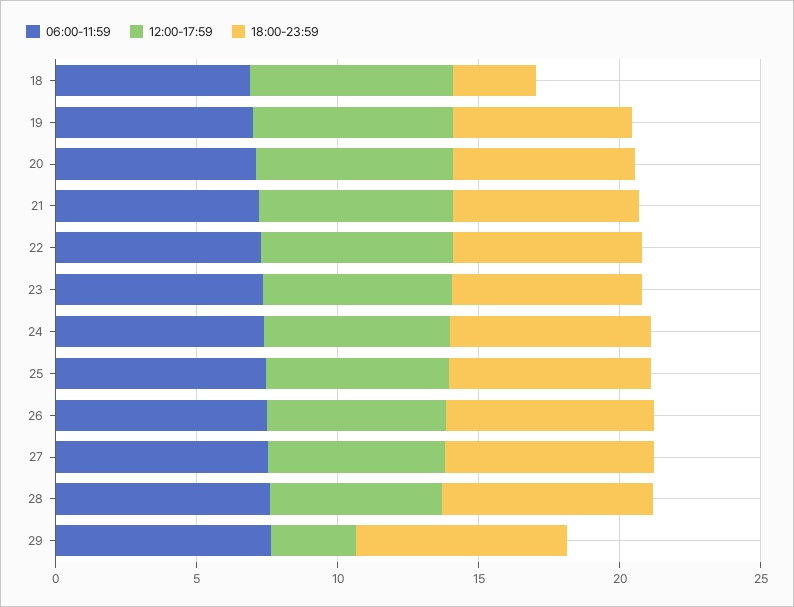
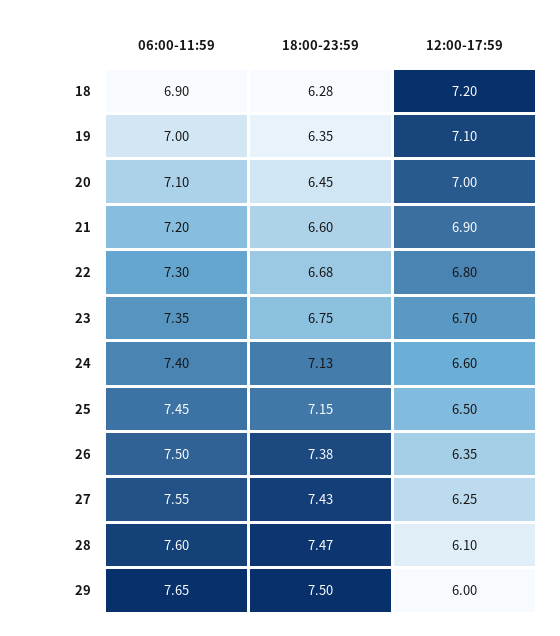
  {
    "06:00-11:59": {
      "18": 6.9,
      "19": 7,
      "20": 7.1,
      "21": 7.2,
      "22": 7.3,
      "23": 7.35,
      "24": 7.4,
      "25": 7.45,
      "26": 7.5,
      "27": 7.55,
      "28": 7.6,
      "29": 7.65
    },
    "12:00-17:59": {
      "18": 7.2,
      "19": 7.1,
      "20": 7,
      "21": 6.9,
      "22": 6.8,
      "23": 6.7,
      "24": 6.6,
      "25": 6.5,
      "26": 6.35,
      "27": 6.25,
      "28": 6.1,
-     "29": 3
+     "29": 6
    },
    "18:00-23:59": {
-     "18": 3,
+     "18": 6.28,
      "19": 6.35,
      "20": 6.45,
      "21": 6.6,
      "22": 6.68,
      "23": 6.75,
      "24": 7.13,
      "25": 7.15,
      "26": 7.38,
      "27": 7.43,
      "28": 7.47,
      "29": 7.5
    }
  }

